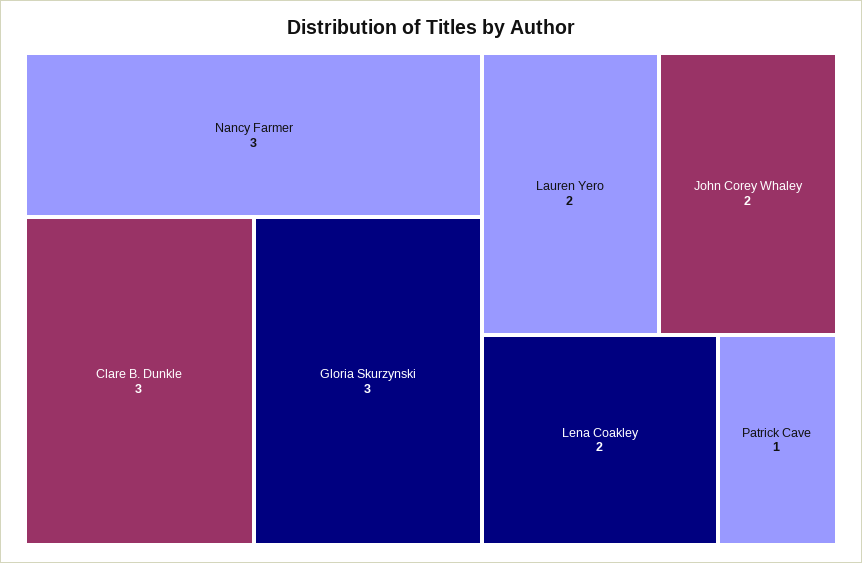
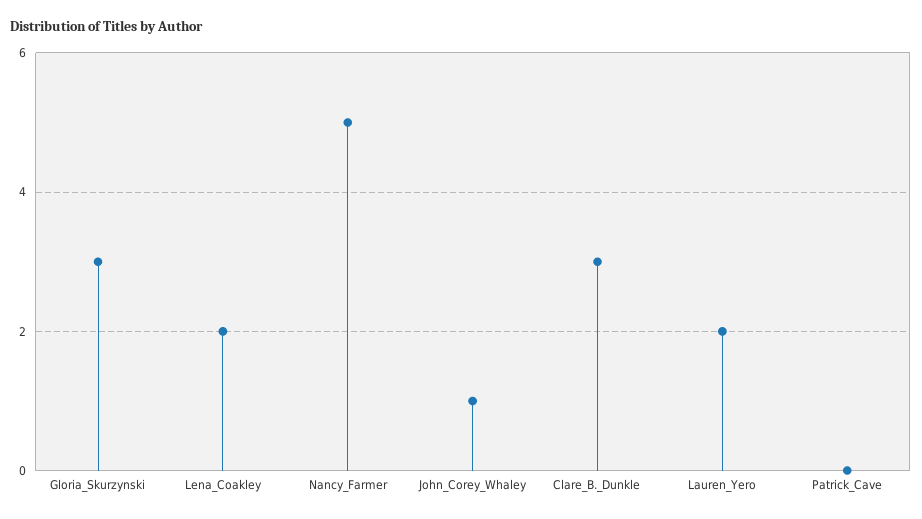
  {
-   "Nancy Farmer": 3,
+   "Nancy Farmer": 5,
    "Clare B. Dunkle": 3,
    "Gloria Skurzynski": 3,
    "Lauren Yero": 2,
-   "John Corey Whaley": 2,
+   "John Corey Whaley": 1,
    "Lena Coakley": 2,
-   "Patrick Cave": 1
+   "Patrick Cave": 0
  }

